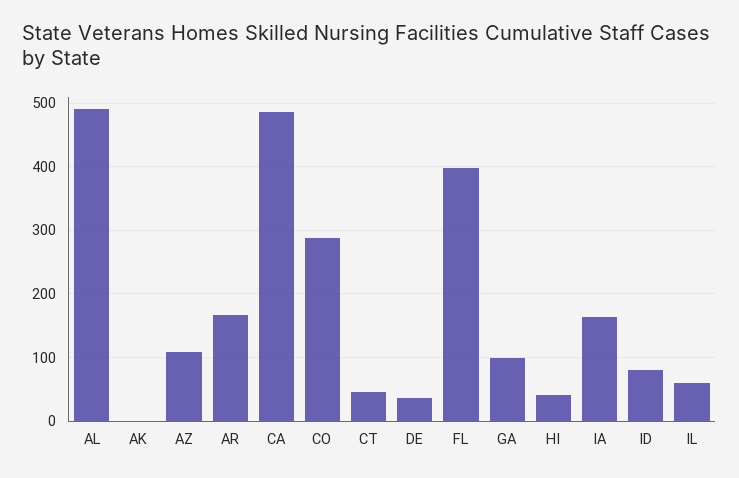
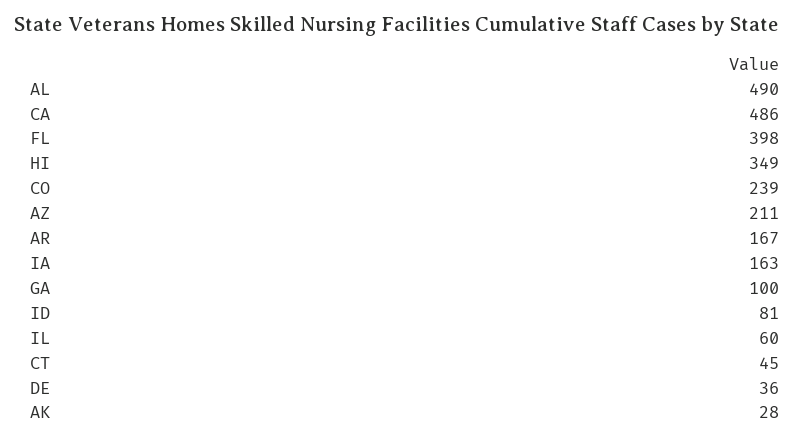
  {
    "AL": 490,
-   "AK": 0,
+   "AK": 28,
-   "AZ": 110,
+   "AZ": 211,
    "AR": 167,
    "CA": 486,
-   "CO": 290,
+   "CO": 239,
    "CT": 45,
    "DE": 36,
    "FL": 398,
    "GA": 100,
-   "HI": 40,
+   "HI": 349,
    "IA": 163,
    "ID": 81,
    "IL": 60
  }

